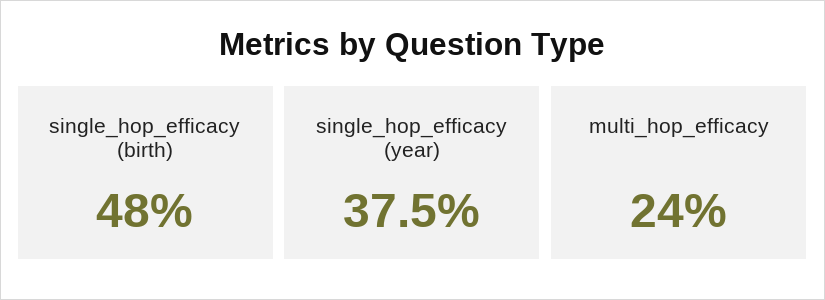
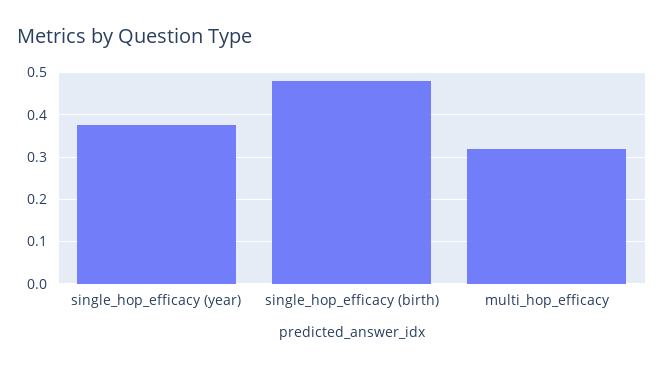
  {
    "single_hop_efficacy (birth)": 0.48,
    "single_hop_efficacy (year)": 0.375,
-   "multi_hop_efficacy": 0.24
+   "multi_hop_efficacy": 0.32
  }

